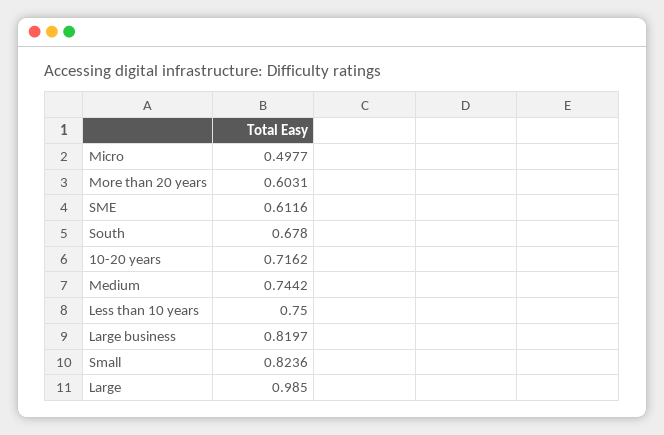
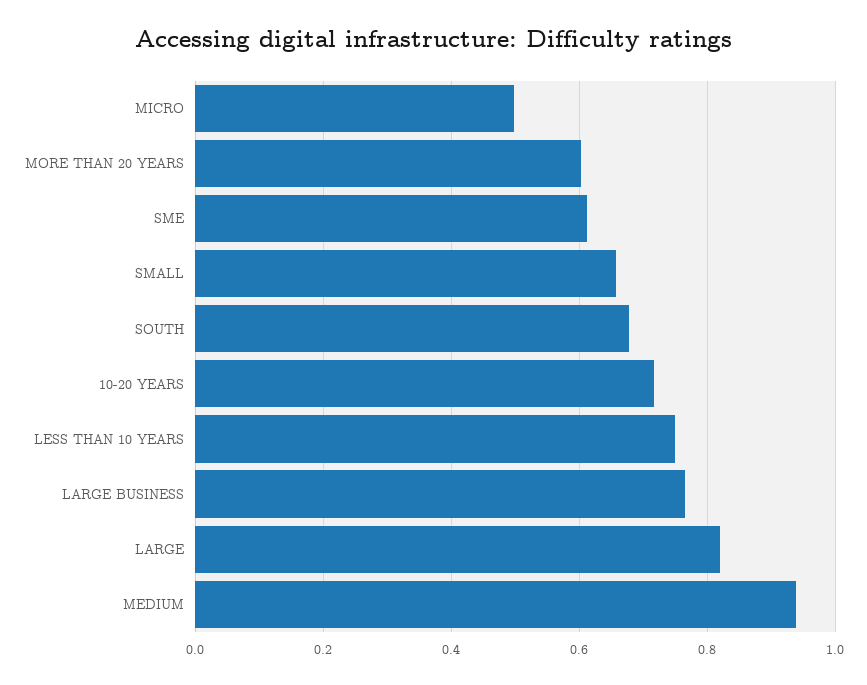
  {
    "Micro": 0.4977,
    "More than 20 years": 0.6031,
    "SME": 0.6116,
    "South": 0.678,
    "10-20 years": 0.7162,
-   "Medium": 0.7442,
+   "Medium": 0.94,
    "Less than 10 years": 0.75,
-   "Large business": 0.8197,
+   "Large business": 0.76,
-   "Small": 0.8236,
+   "Small": 0.66,
-   "Large": 0.985
+   "Large": 0.82
  }

